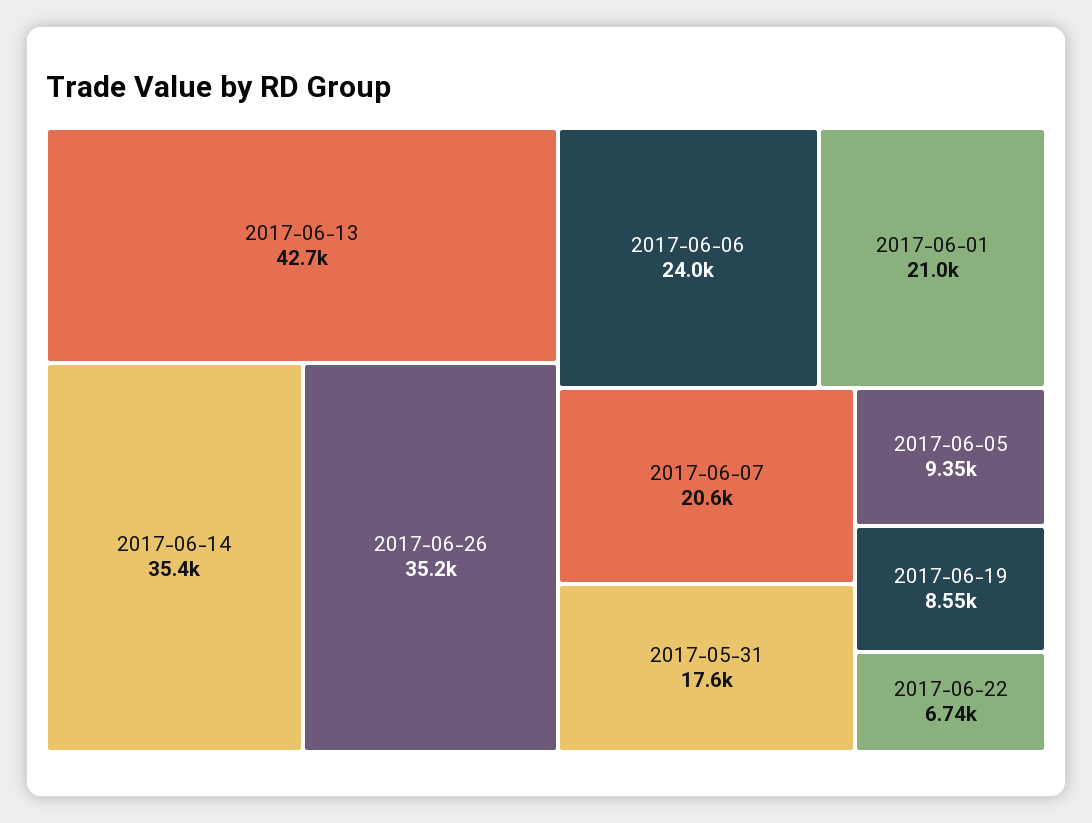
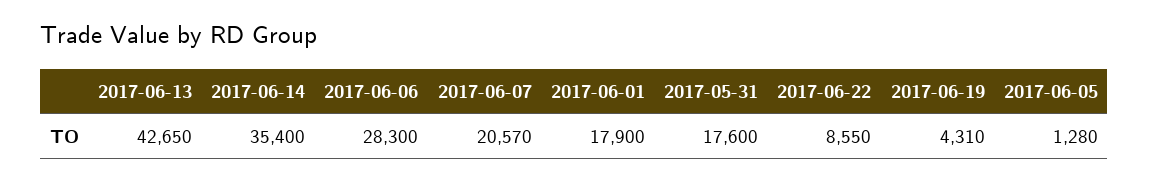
  {
    "2017-06-13": 42650,
    "2017-06-14": 35400,
-   "2017-06-26": 35200,
-   "2017-06-06": 24000,
+   "2017-06-06": 28300,
-   "2017-06-01": 21000,
+   "2017-06-01": 17900,
    "2017-06-07": 20570,
    "2017-05-31": 17600,
-   "2017-06-05": 9350,
+   "2017-06-05": 1280,
-   "2017-06-19": 8550,
+   "2017-06-19": 4310,
-   "2017-06-22": 6740
+   "2017-06-22": 8550
  }

